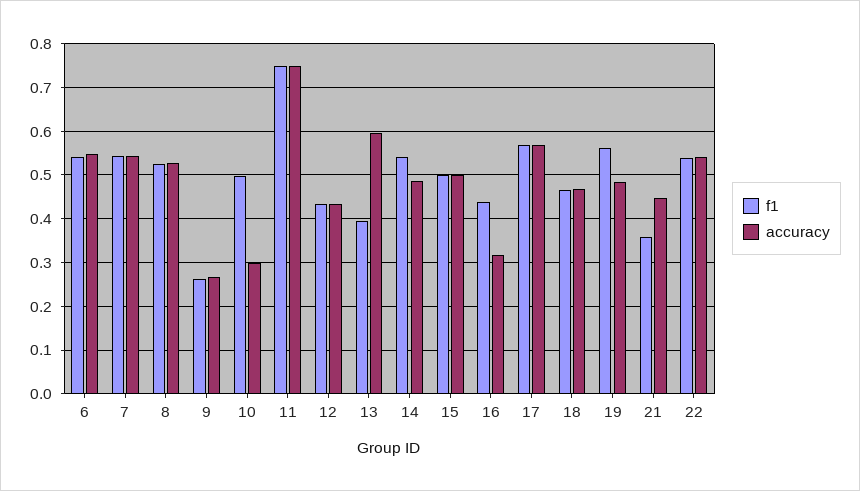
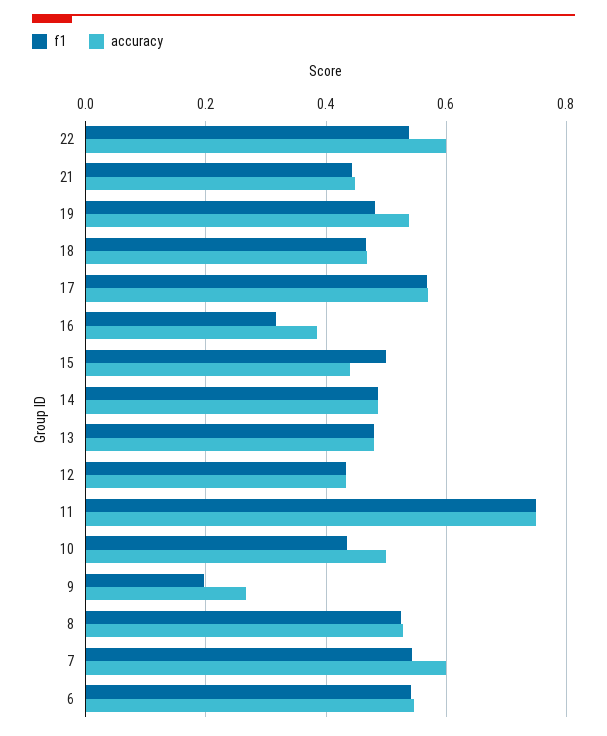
  {
    "f1": {
      "6": 0.54,
      "7": 0.54,
      "8": 0.52,
-     "9": 0.26,
+     "9": 0.2,
-     "10": 0.5,
+     "10": 0.44,
      "11": 0.76,
      "12": 0.44,
-     "13": 0.4,
+     "13": 0.48,
-     "14": 0.54,
+     "14": 0.48,
      "15": 0.5,
-     "16": 0.44,
+     "16": 0.32,
      "17": 0.56,
      "18": 0.46,
-     "19": 0.56,
+     "19": 0.48,
-     "21": 0.36,
+     "21": 0.44,
      "22": 0.54
    },
    "accuracy": {
      "6": 0.54,
-     "7": 0.54,
+     "7": 0.6,
      "8": 0.52,
      "9": 0.26,
-     "10": 0.3,
+     "10": 0.5,
      "11": 0.76,
      "12": 0.44,
-     "13": 0.6,
+     "13": 0.48,
      "14": 0.48,
-     "15": 0.5,
+     "15": 0.44,
-     "16": 0.32,
+     "16": 0.38,
      "17": 0.56,
      "18": 0.46,
-     "19": 0.48,
+     "19": 0.54,
      "21": 0.44,
-     "22": 0.54
+     "22": 0.6
    }
  }

